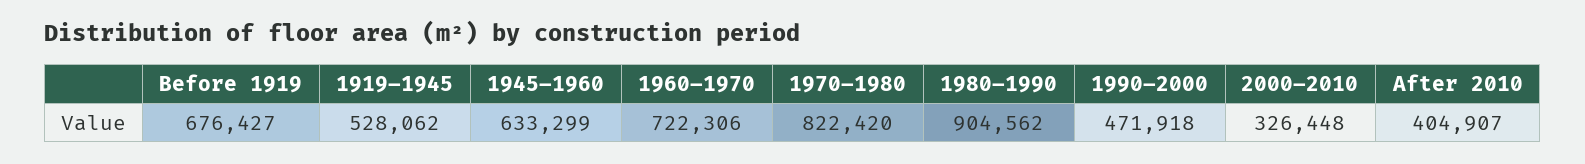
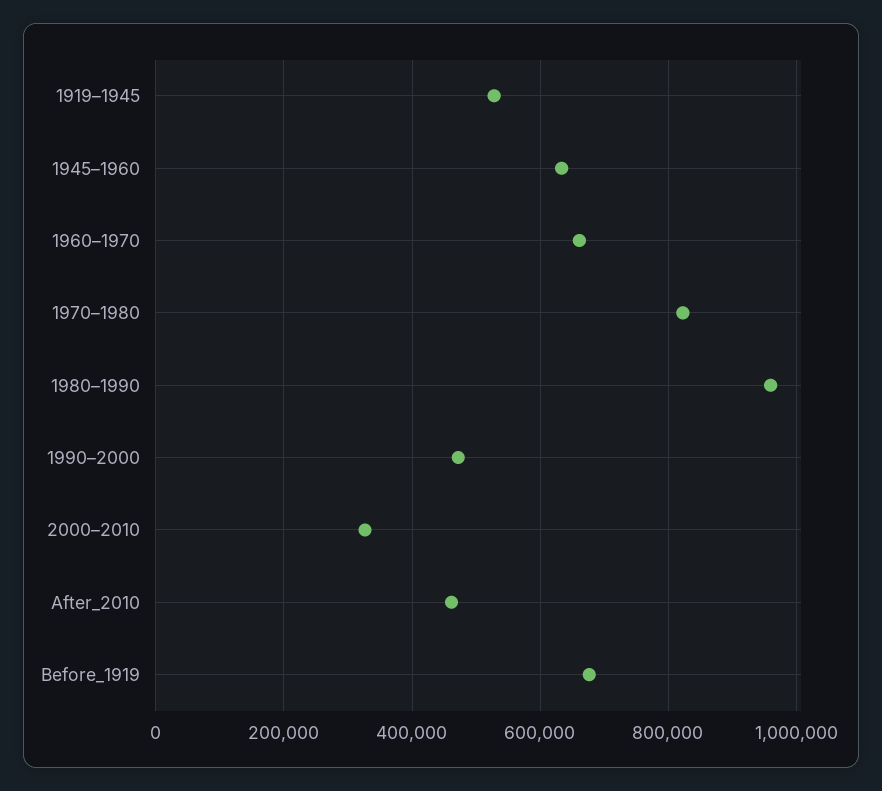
  {
    "Before 1919": 676427,
    "1919–1945": 528062,
    "1945–1960": 633299,
-   "1960–1970": 722306,
+   "1960–1970": 660000,
    "1970–1980": 822420,
-   "1980–1990": 904562,
+   "1980–1990": 960000,
    "1990–2000": 471918,
    "2000–2010": 326448,
-   "After 2010": 404907
+   "After 2010": 460000
  }

